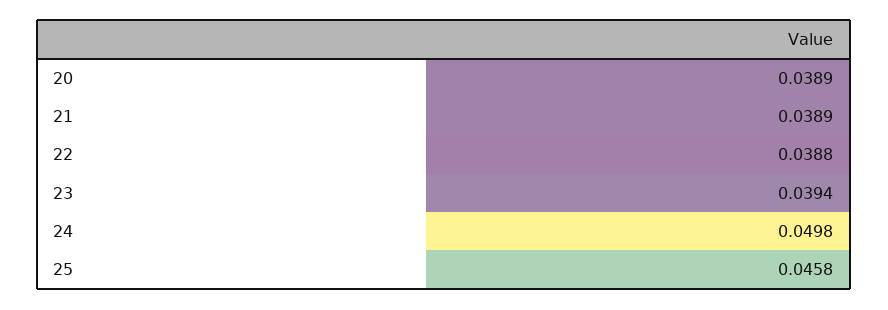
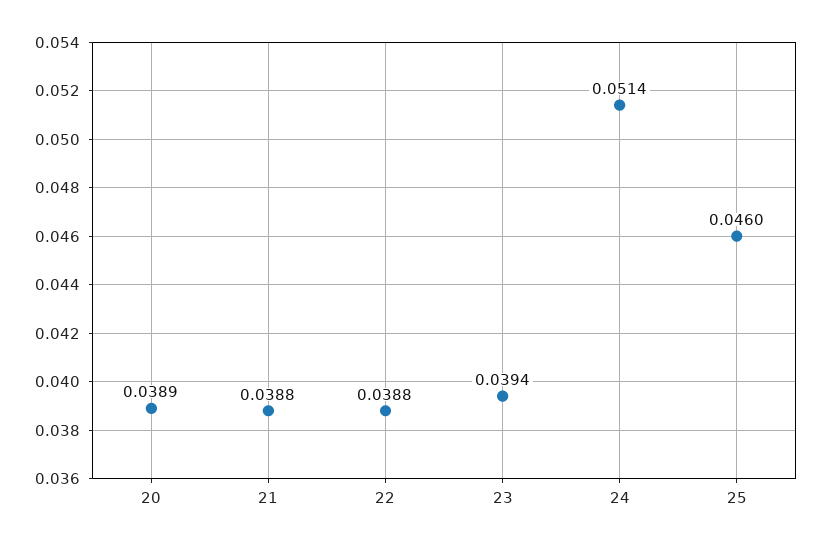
  {
    "20": 0.0389,
-   "21": 0.0389,
+   "21": 0.0388,
    "22": 0.0388,
    "23": 0.0394,
-   "24": 0.0498,
+   "24": 0.0514,
-   "25": 0.0458
+   "25": 0.046
  }

